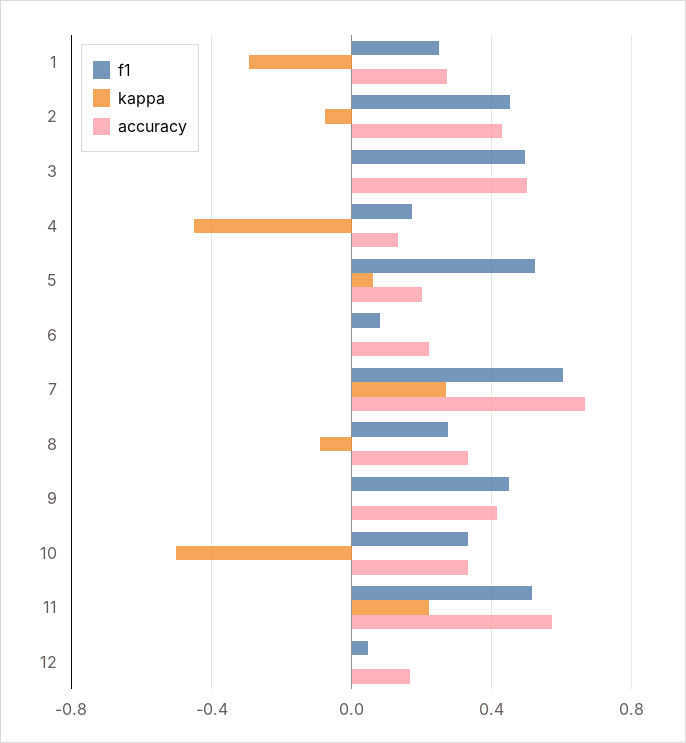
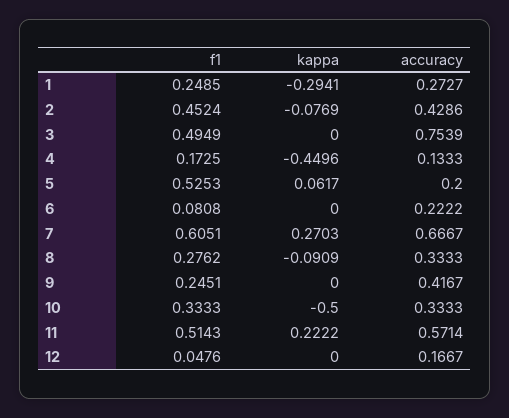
  {
    "f1": {
      "1": 0.2485,
      "2": 0.4524,
      "3": 0.4949,
      "4": 0.1725,
      "5": 0.5253,
      "6": 0.0808,
      "7": 0.6051,
      "8": 0.2762,
-     "9": 0.45,
+     "9": 0.2451,
      "10": 0.3333,
      "11": 0.5143,
      "12": 0.0476
    },
    "kappa": {
      "1": -0.2941,
      "2": -0.0769,
      "3": 0,
      "4": -0.4496,
      "5": 0.0617,
      "6": 0,
      "7": 0.2703,
      "8": -0.0909,
      "9": 0,
      "10": -0.5,
      "11": 0.2222,
      "12": 0
    },
    "accuracy": {
      "1": 0.2727,
      "2": 0.4286,
-     "3": 0.5,
+     "3": 0.7539,
      "4": 0.1333,
      "5": 0.2,
      "6": 0.2222,
      "7": 0.6667,
      "8": 0.3333,
      "9": 0.4167,
      "10": 0.3333,
      "11": 0.5714,
      "12": 0.1667
    }
  }

